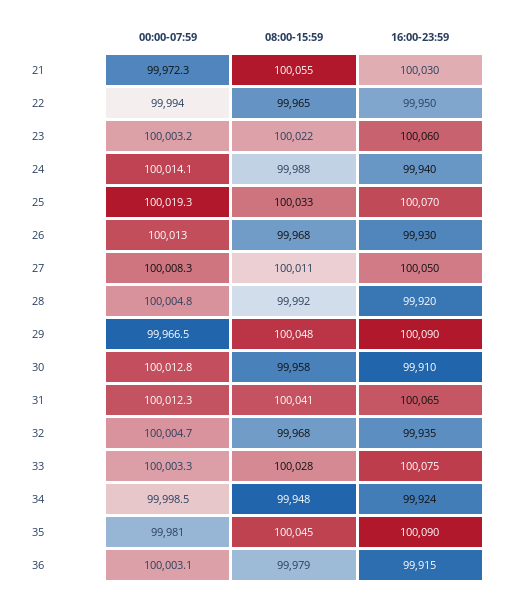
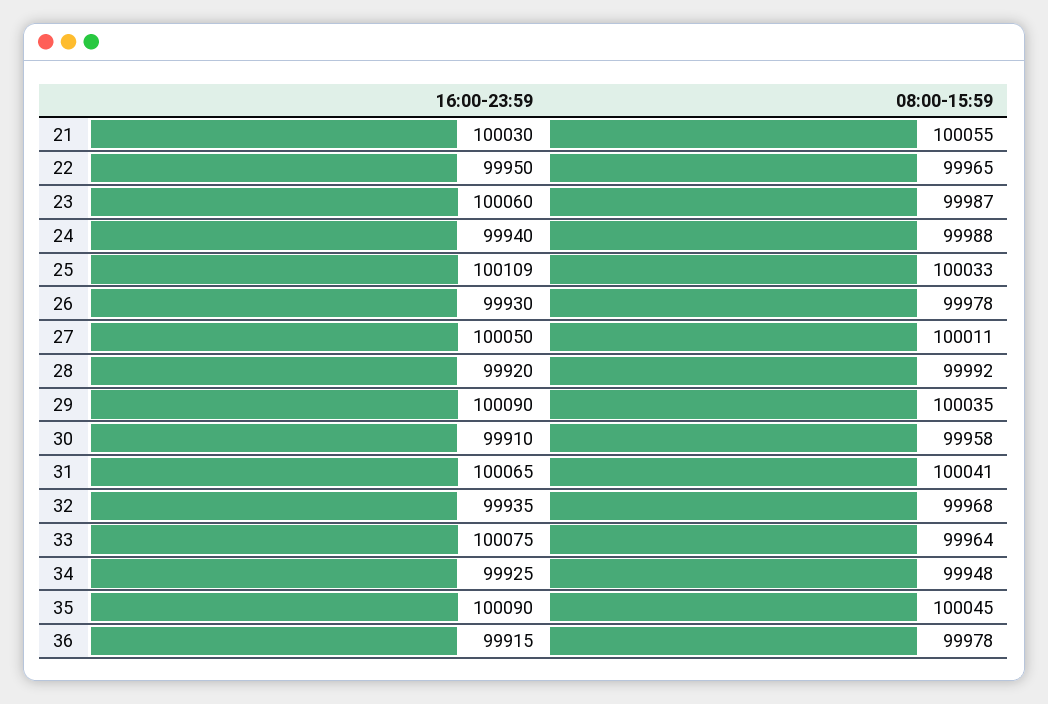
  {
-   "00:00-07:59": {
-     "21": 99972.3,
-     "22": 99994,
-     "23": 100003.2,
-     "24": 100014.1,
-     "25": 100019.3,
-     "26": 100013,
-     "27": 100008.3,
-     "28": 100004.8,
-     "29": 99966.5,
-     "30": 100012.8,
-     "31": 100012.3,
-     "32": 100004.7,
-     "33": 100003.3,
-     "34": 99998.5,
-     "35": 99981,
-     "36": 100003.1
-   },
    "08:00-15:59": {
      "21": 100055,
      "22": 99965,
-     "23": 100022,
+     "23": 99987,
      "24": 99988,
      "25": 100033,
-     "26": 99968,
+     "26": 99978,
      "27": 100011,
      "28": 99992,
-     "29": 100048,
+     "29": 100035,
      "30": 99958,
      "31": 100041,
      "32": 99968,
-     "33": 100028,
+     "33": 99964,
      "34": 99948,
      "35": 100045,
-     "36": 99979
+     "36": 99978
    },
    "16:00-23:59": {
      "21": 100030,
      "22": 99950,
      "23": 100060,
      "24": 99940,
-     "25": 100070,
+     "25": 100109,
      "26": 99930,
      "27": 100050,
      "28": 99920,
      "29": 100090,
      "30": 99910,
      "31": 100065,
      "32": 99935,
      "33": 100075,
-     "34": 99924,
+     "34": 99925,
      "35": 100090,
      "36": 99915
    }
  }

